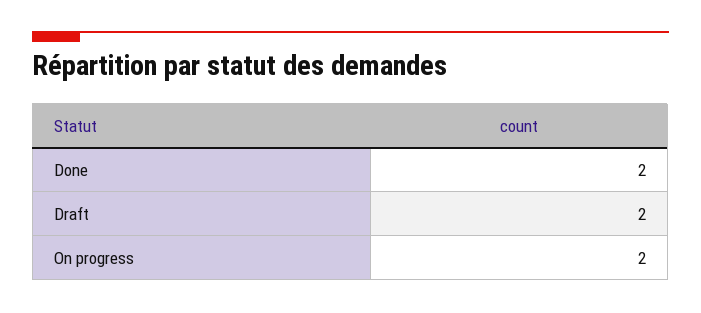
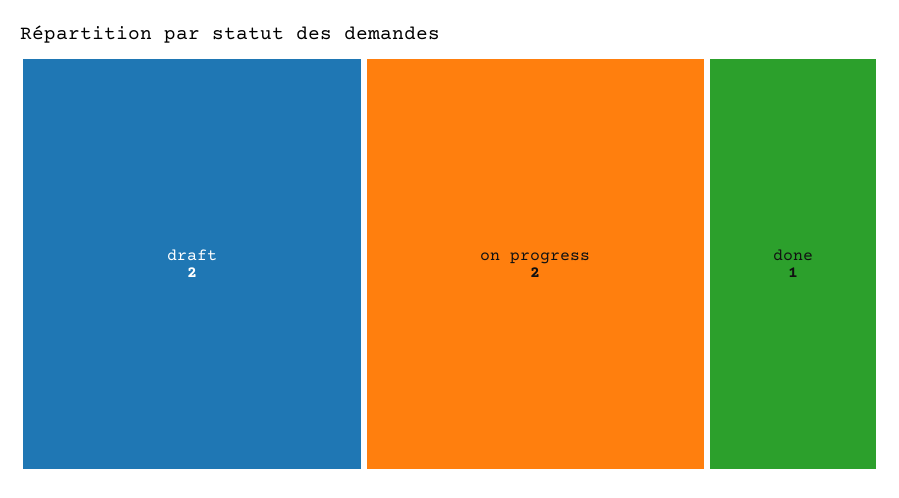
  {
-   "Done": 2,
+   "Done": 1,
    "Draft": 2,
    "On progress": 2
  }

